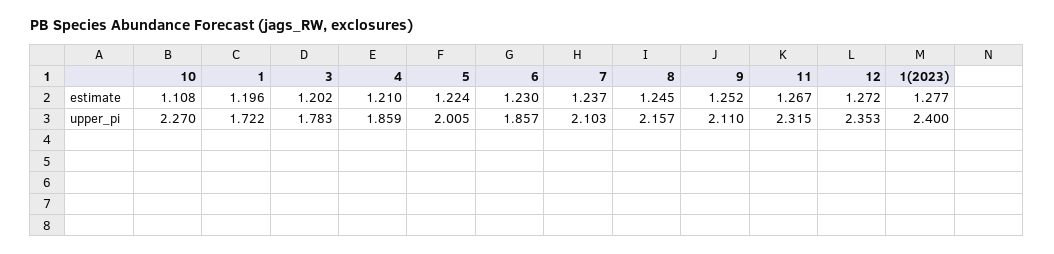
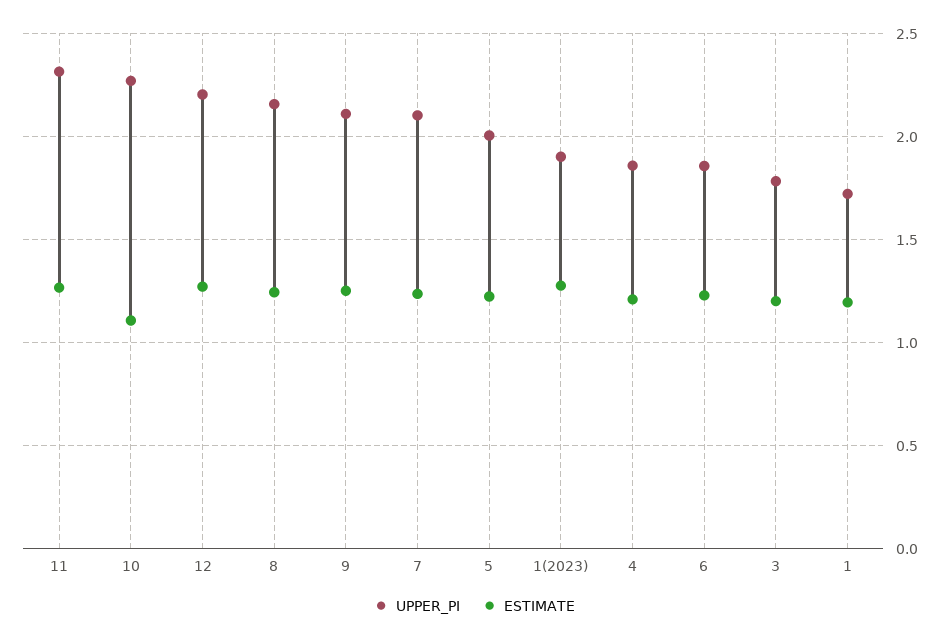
  {
    "estimate": {
      "10": 1.108,
      "1": 1.196,
      "3": 1.202,
      "4": 1.21,
      "5": 1.224,
      "6": 1.23,
      "7": 1.237,
      "8": 1.245,
      "9": 1.252,
      "11": 1.267,
      "12": 1.272,
      "1(2023)": 1.277
    },
    "upper_pi": {
      "10": 2.27,
      "1": 1.722,
      "3": 1.783,
      "4": 1.859,
      "5": 2.005,
      "6": 1.857,
      "7": 2.103,
      "8": 2.157,
      "9": 2.11,
      "11": 2.315,
-     "12": 2.353,
+     "12": 2.2,
-     "1(2023)": 2.4
+     "1(2023)": 1.9
    }
  }

